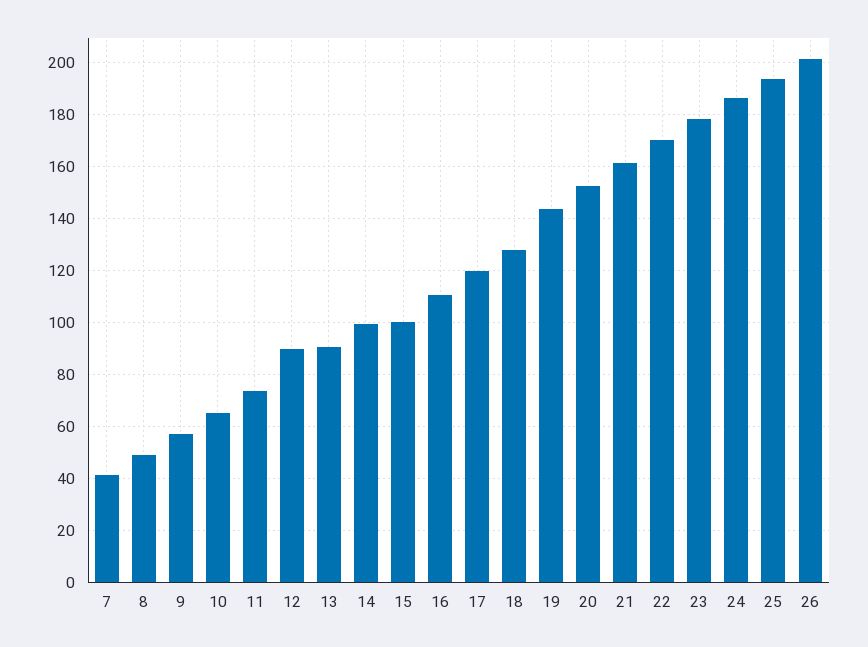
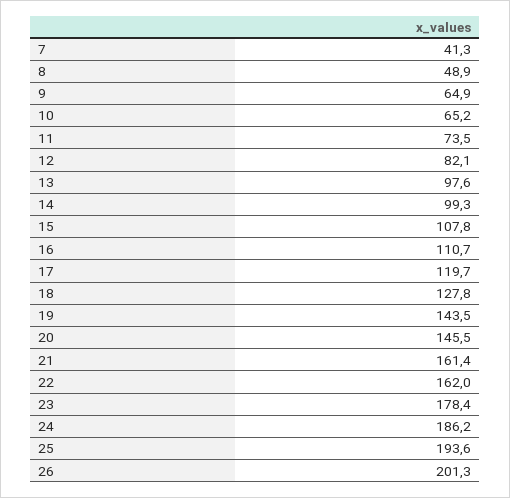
  {
    "7": 41.3,
    "8": 48.9,
-   "9": 57.5,
+   "9": 64.9,
    "10": 65.2,
    "11": 73.5,
-   "12": 90,
+   "12": 82.1,
-   "13": 90,
+   "13": 97.6,
    "14": 99.3,
-   "15": 100,
+   "15": 107.8,
    "16": 110.7,
    "17": 119.7,
    "18": 127.8,
    "19": 143.5,
-   "20": 152.5,
+   "20": 145.5,
    "21": 161.4,
-   "22": 170,
+   "22": 162,
    "23": 178.4,
    "24": 186.2,
    "25": 193.6,
    "26": 201.3
  }

